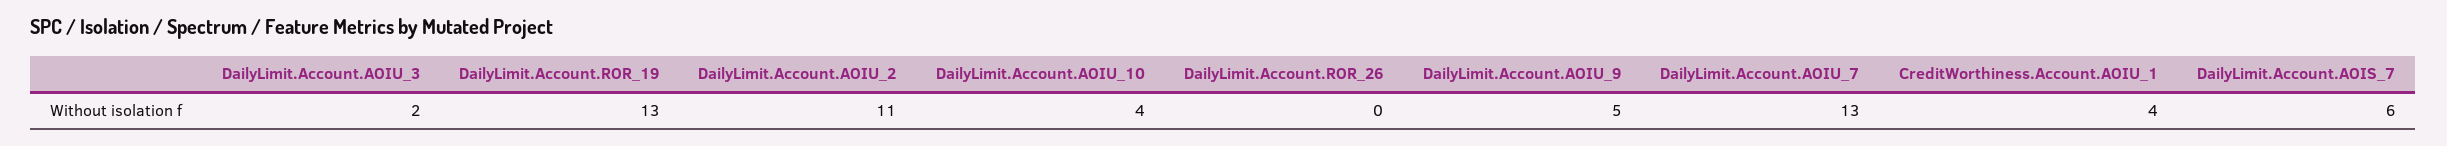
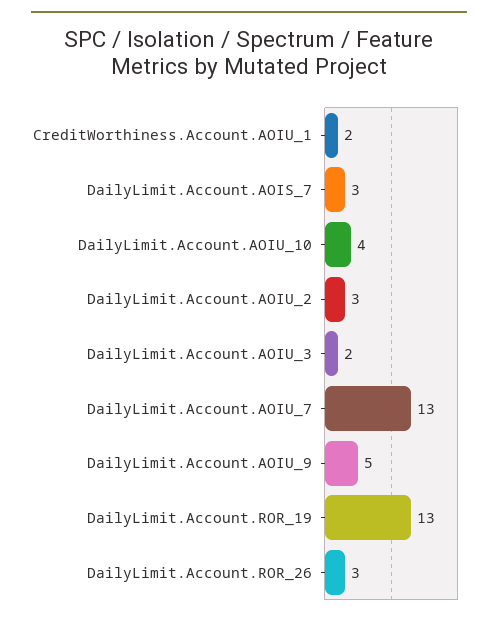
  {
    "DailyLimit.Account.AOIU_3": 2,
    "DailyLimit.Account.ROR_19": 13,
-   "DailyLimit.Account.AOIU_2": 11,
+   "DailyLimit.Account.AOIU_2": 3,
    "DailyLimit.Account.AOIU_10": 4,
-   "DailyLimit.Account.ROR_26": 0,
+   "DailyLimit.Account.ROR_26": 3,
    "DailyLimit.Account.AOIU_9": 5,
    "DailyLimit.Account.AOIU_7": 13,
-   "CreditWorthiness.Account.AOIU_1": 4,
+   "CreditWorthiness.Account.AOIU_1": 2,
-   "DailyLimit.Account.AOIS_7": 6
+   "DailyLimit.Account.AOIS_7": 3
  }

